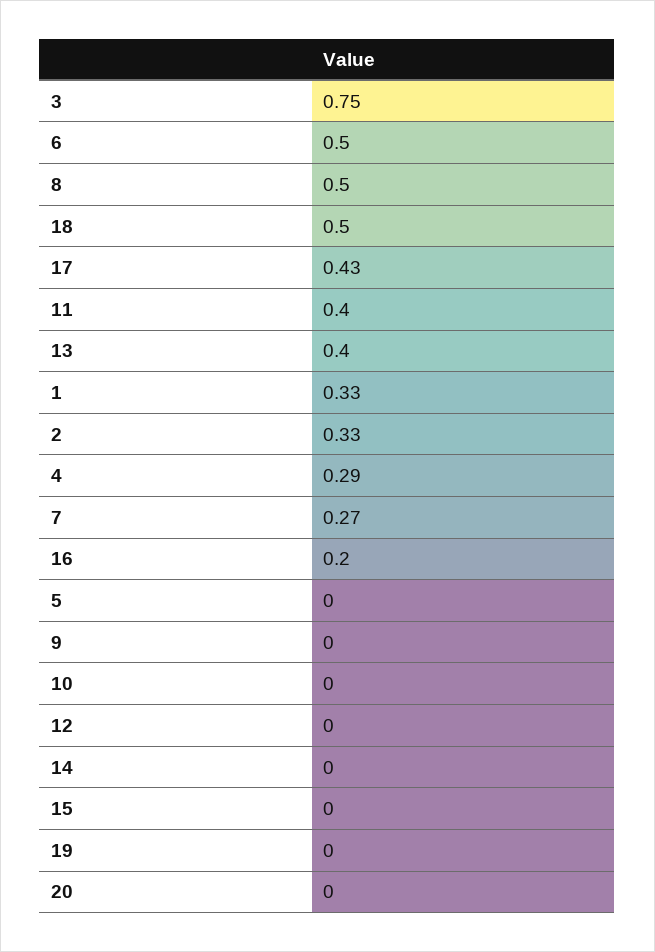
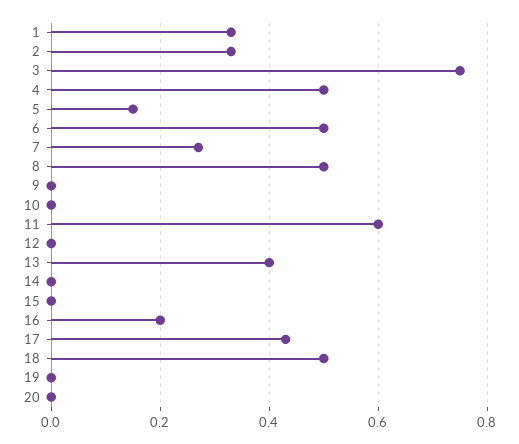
  {
    "3": 0.75,
    "6": 0.5,
    "8": 0.5,
    "18": 0.5,
    "17": 0.43,
-   "11": 0.4,
+   "11": 0.6,
    "13": 0.4,
    "1": 0.33,
    "2": 0.33,
-   "4": 0.29,
+   "4": 0.5,
    "7": 0.27,
    "16": 0.2,
-   "5": 0,
+   "5": 0.15,
    "9": 0,
    "10": 0,
    "12": 0,
    "14": 0,
    "15": 0,
    "19": 0,
    "20": 0
  }

